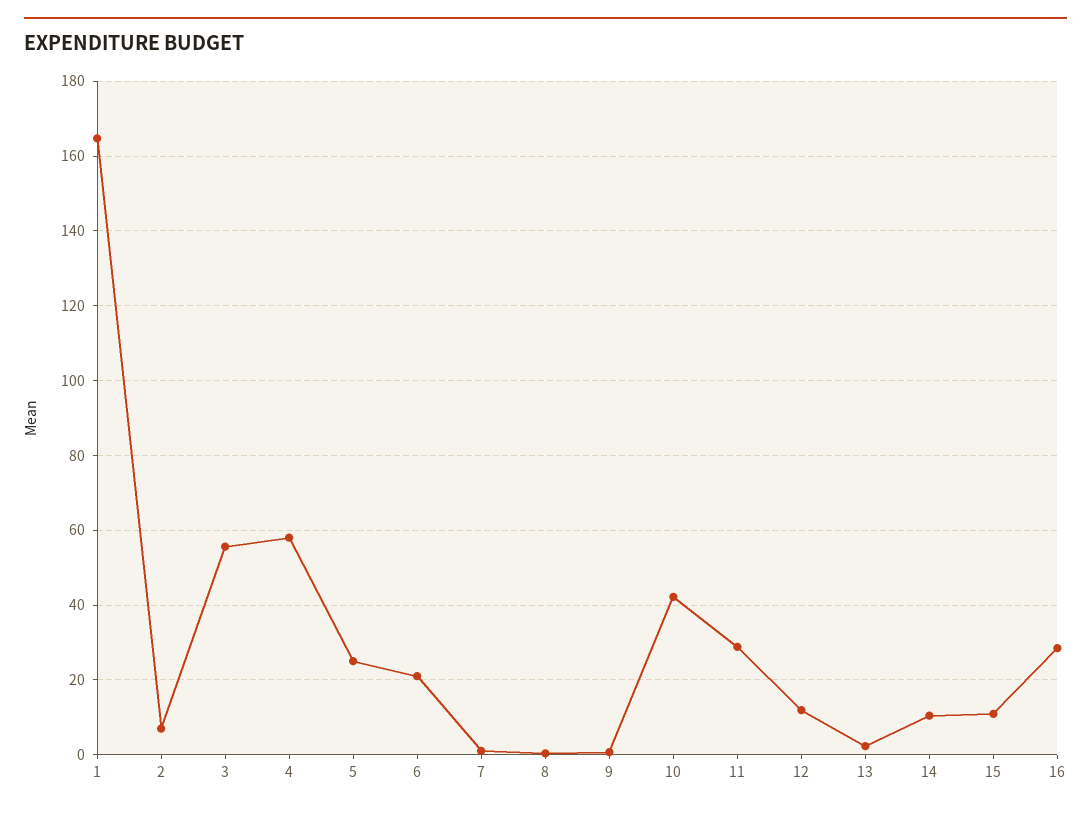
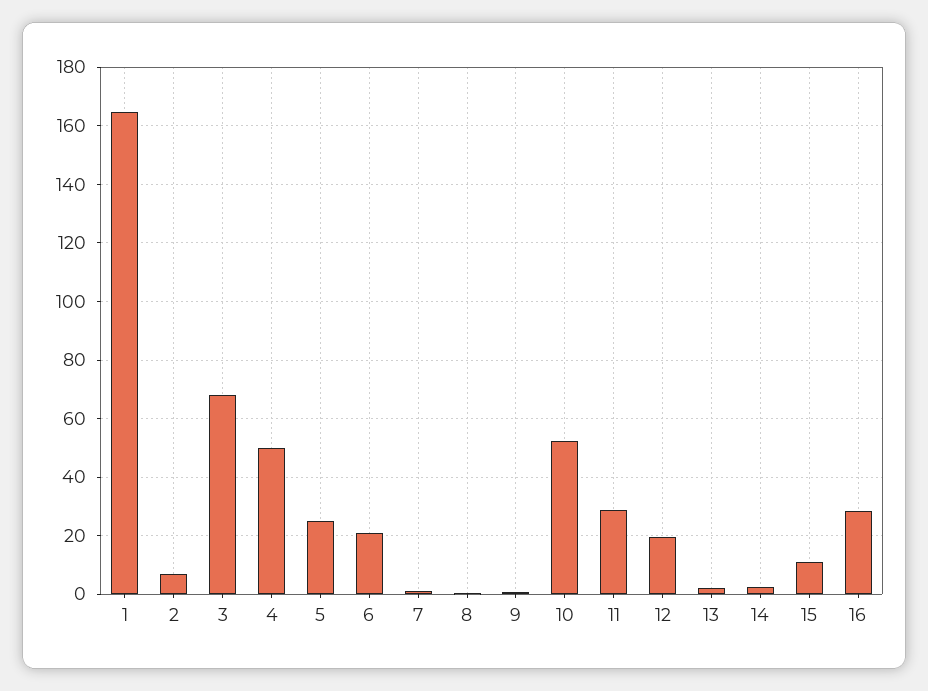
  {
    "1": 164,
    "2": 6,
-   "3": 56,
+   "3": 67.5,
-   "4": 58,
+   "4": 50,
    "5": 26,
    "6": 22,
    "7": 2,
    "8": 0,
    "9": 0,
-   "10": 42,
+   "10": 52.5,
    "11": 28,
-   "12": 12,
+   "12": 20,
    "13": 2,
-   "14": 10,
+   "14": 2.5,
    "15": 10,
    "16": 28
  }

